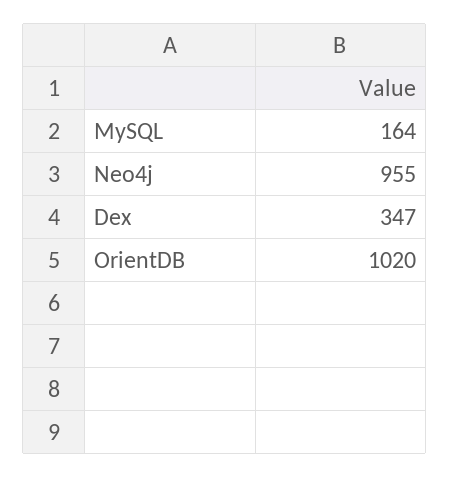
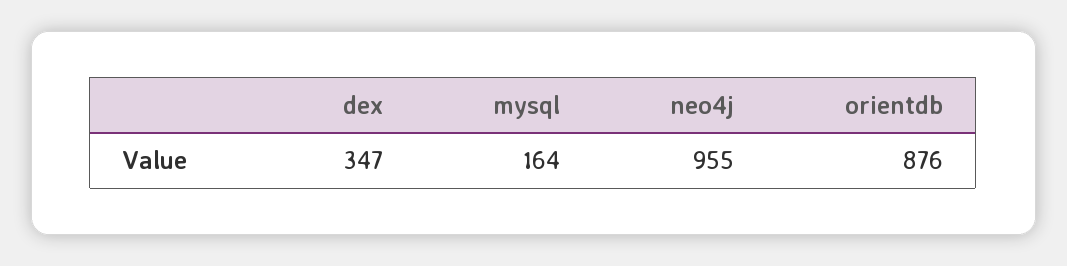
  {
    "MySQL": 164,
    "Neo4j": 955,
    "Dex": 347,
-   "OrientDB": 1020
+   "OrientDB": 876
  }

